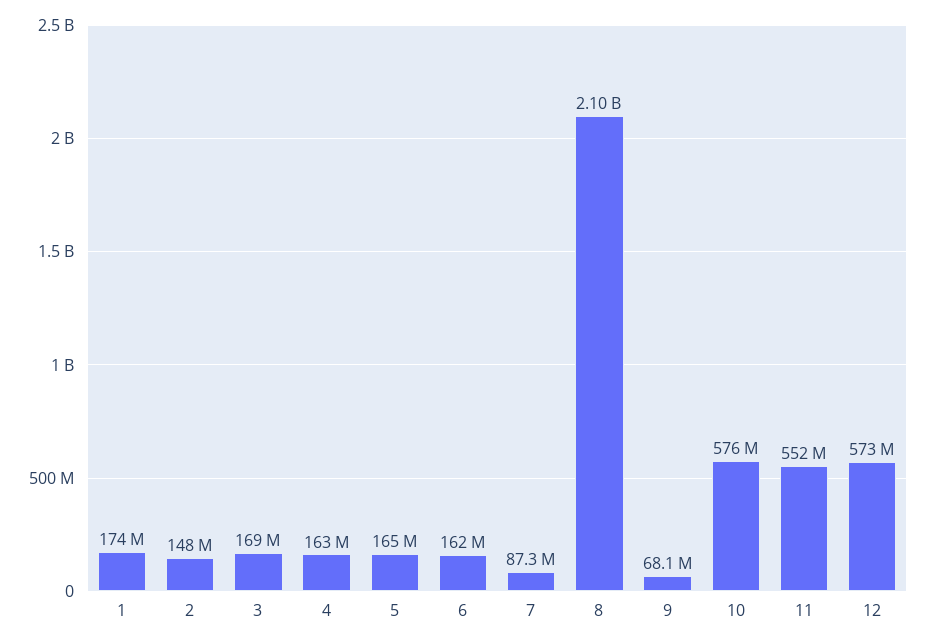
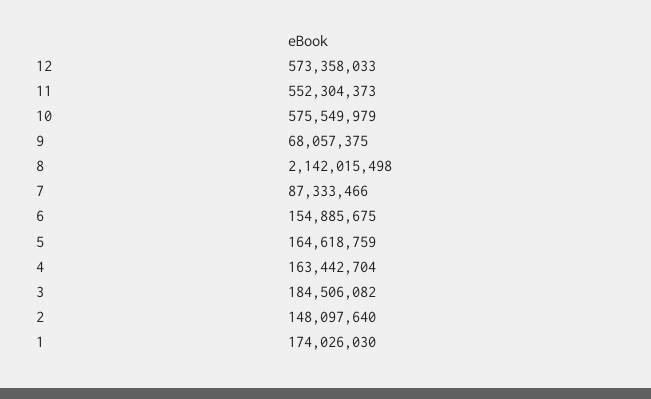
  {
    "1": 174026030,
    "2": 148097640,
-   "3": 169000000,
+   "3": 184506082,
    "4": 163442704,
    "5": 164618759,
-   "6": 162000000,
+   "6": 154885675,
    "7": 87333466,
-   "8": 2100000000,
+   "8": 2142015498,
    "9": 68057375,
    "10": 575549979,
    "11": 552304373,
    "12": 573358033
  }

